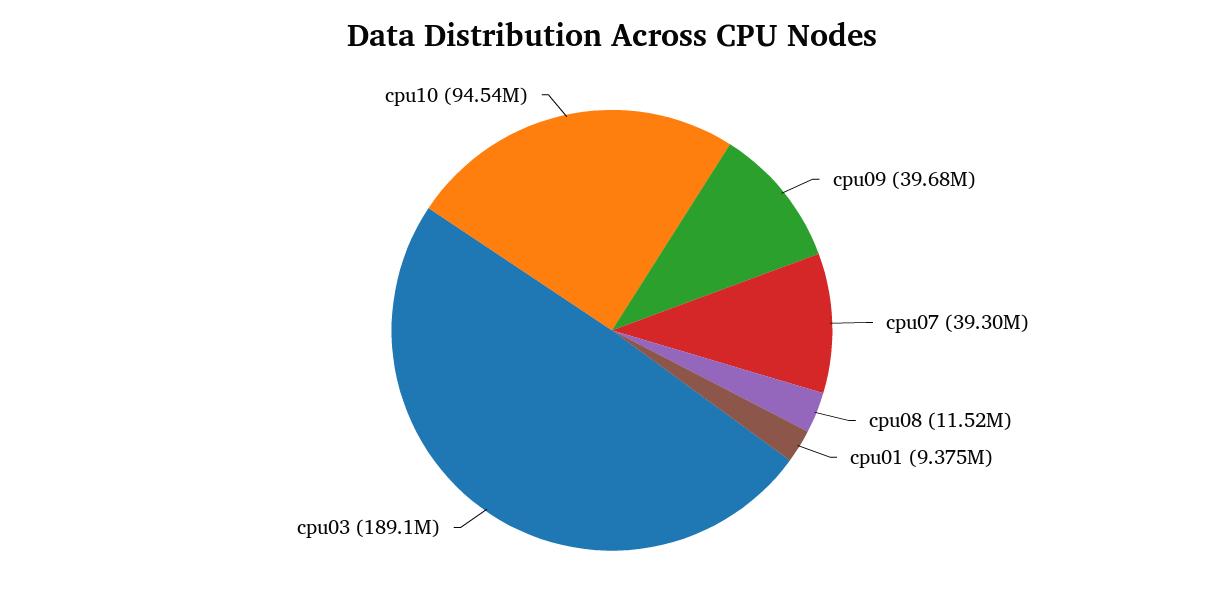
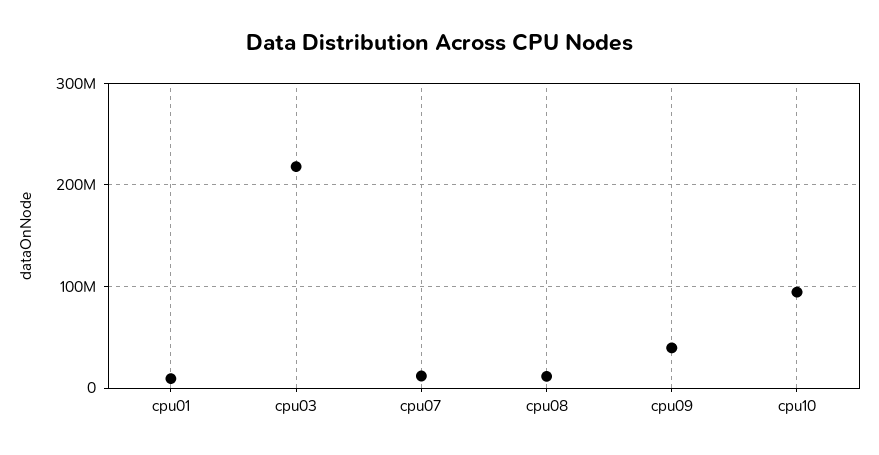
  {
    "cpu09": 39680000,
-   "cpu07": 39300000,
+   "cpu07": 10000000,
    "cpu08": 11520000,
    "cpu01": 9375000,
-   "cpu03": 189100000,
+   "cpu03": 220000000,
    "cpu10": 94540000
  }

